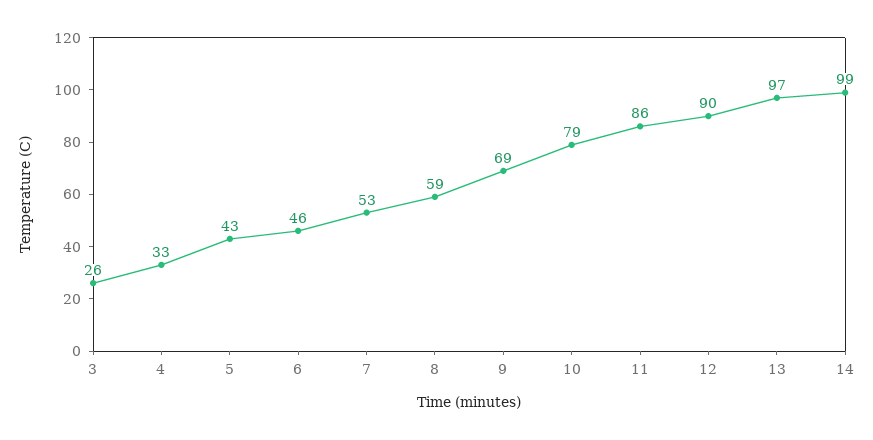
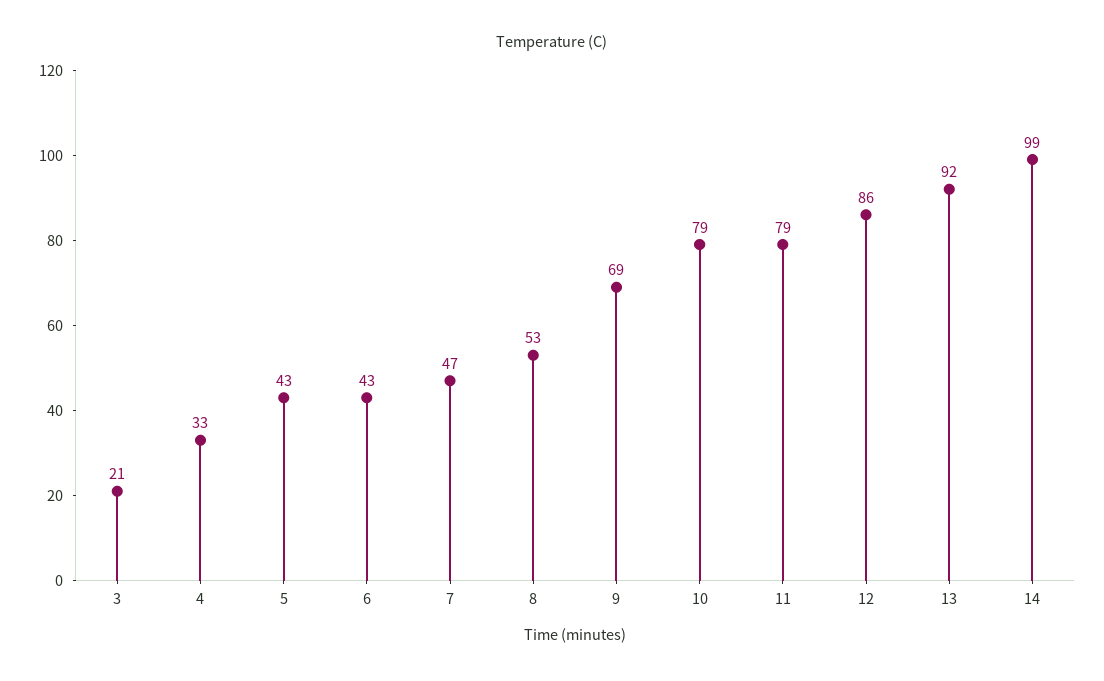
  {
-   "3": 26,
+   "3": 21,
    "4": 33,
    "5": 43,
-   "6": 46,
+   "6": 43,
-   "7": 53,
+   "7": 47,
-   "8": 59,
+   "8": 53,
    "9": 69,
    "10": 79,
-   "11": 86,
+   "11": 79,
-   "12": 90,
+   "12": 86,
-   "13": 97,
+   "13": 92,
    "14": 99
  }

